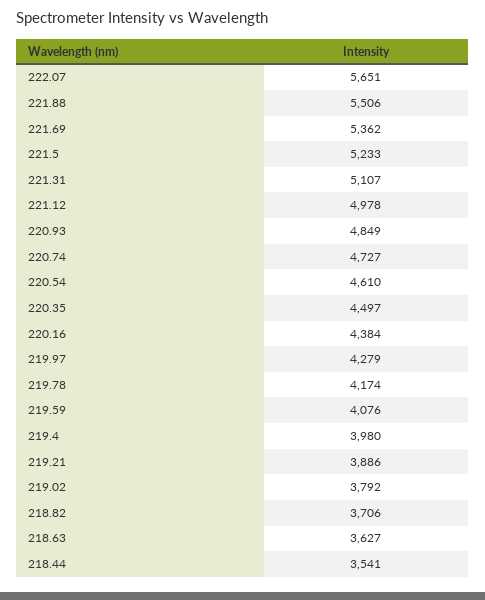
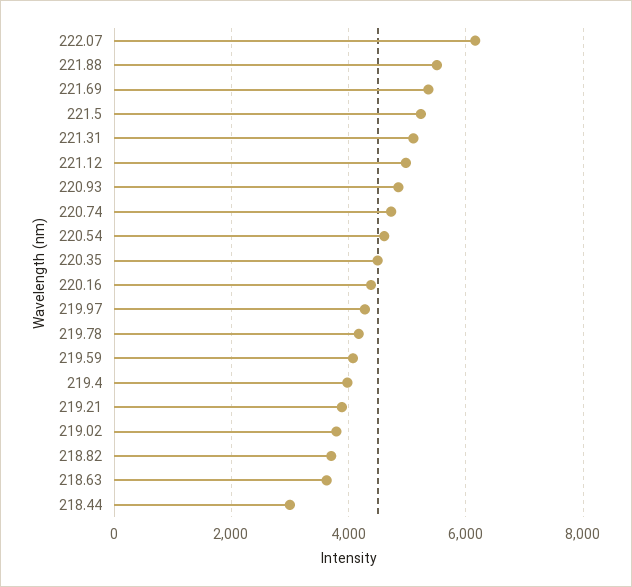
  {
-   "222.07": 5651,
+   "222.07": 6200,
    "221.88": 5506,
    "221.69": 5362,
    "221.5": 5233,
    "221.31": 5107,
    "221.12": 4978,
    "220.93": 4849,
    "220.74": 4727,
    "220.54": 4610,
    "220.35": 4497,
    "220.16": 4384,
    "219.97": 4279,
    "219.78": 4174,
    "219.59": 4076,
    "219.4": 3980,
    "219.21": 3886,
    "219.02": 3792,
    "218.82": 3706,
    "218.63": 3627,
-   "218.44": 3541
+   "218.44": 3000
  }

